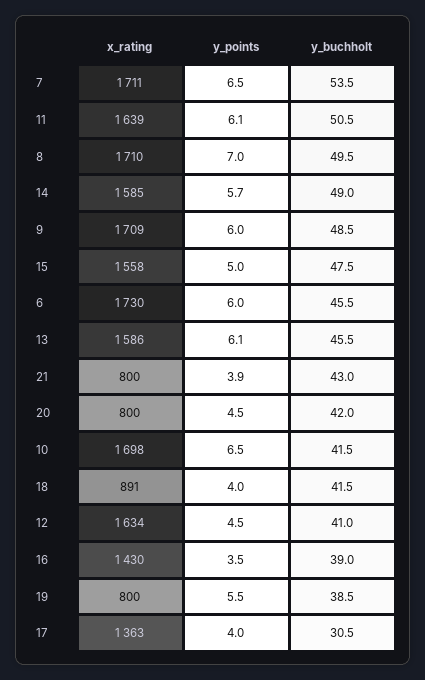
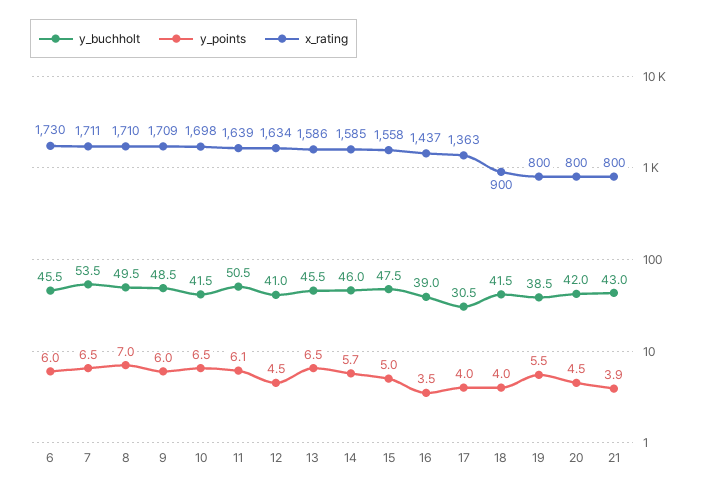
  {
    "x_rating": {
      "7": 1711,
      "11": 1639,
      "8": 1710,
      "14": 1585,
      "9": 1709,
      "15": 1558,
      "6": 1730,
      "13": 1586,
      "21": 800,
      "20": 800,
      "10": 1698,
-     "18": 891,
+     "18": 900,
      "12": 1634,
-     "16": 1430,
+     "16": 1437,
      "19": 800,
      "17": 1363
    },
    "y_points": {
      "7": 6.5,
      "11": 6.1,
      "8": 7,
      "14": 5.7,
      "9": 6,
      "15": 5,
      "6": 6,
-     "13": 6.1,
+     "13": 6.5,
      "21": 3.9,
      "20": 4.5,
      "10": 6.5,
      "18": 4,
      "12": 4.5,
      "16": 3.5,
      "19": 5.5,
      "17": 4
    },
    "y_buchholt": {
      "7": 53.5,
      "11": 50.5,
      "8": 49.5,
-     "14": 49,
+     "14": 46,
      "9": 48.5,
      "15": 47.5,
      "6": 45.5,
      "13": 45.5,
      "21": 43,
      "20": 42,
      "10": 41.5,
      "18": 41.5,
      "12": 41,
      "16": 39,
      "19": 38.5,
      "17": 30.5
    }
  }

